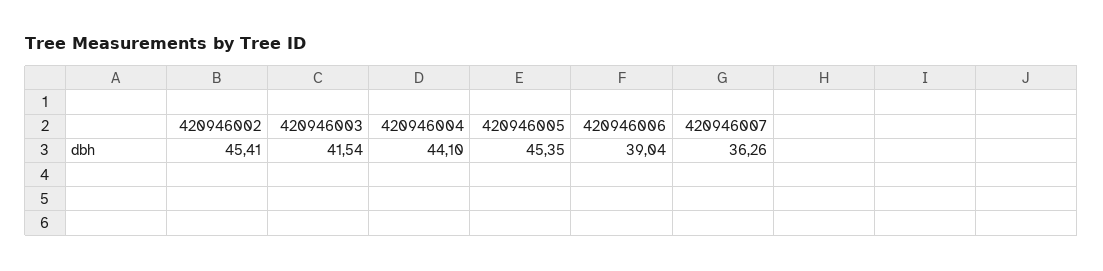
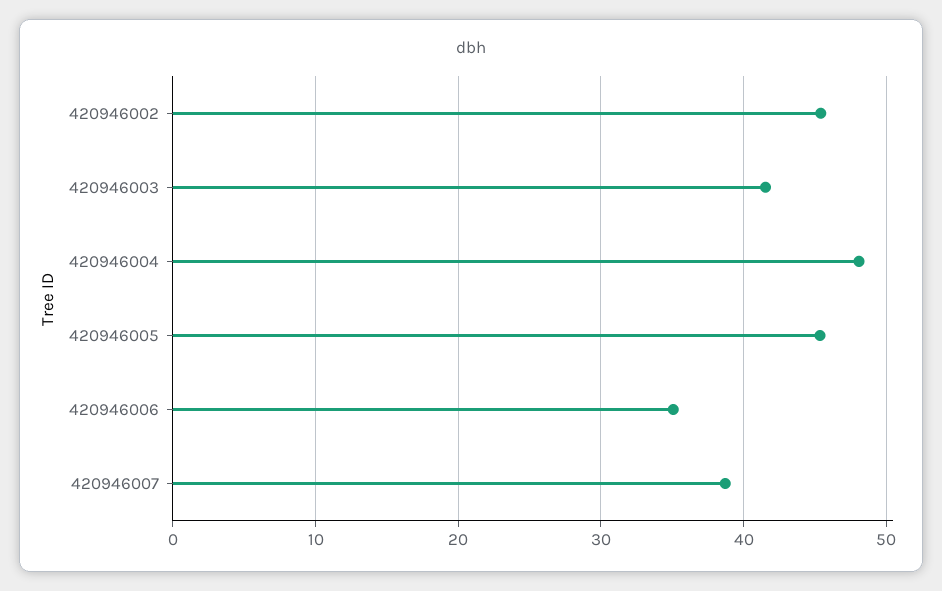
  {
    "420946002": 45.41,
    "420946003": 41.54,
-   "420946004": 44.1,
+   "420946004": 48,
    "420946005": 45.35,
-   "420946006": 39.04,
+   "420946006": 35,
-   "420946007": 36.26
+   "420946007": 39
  }

